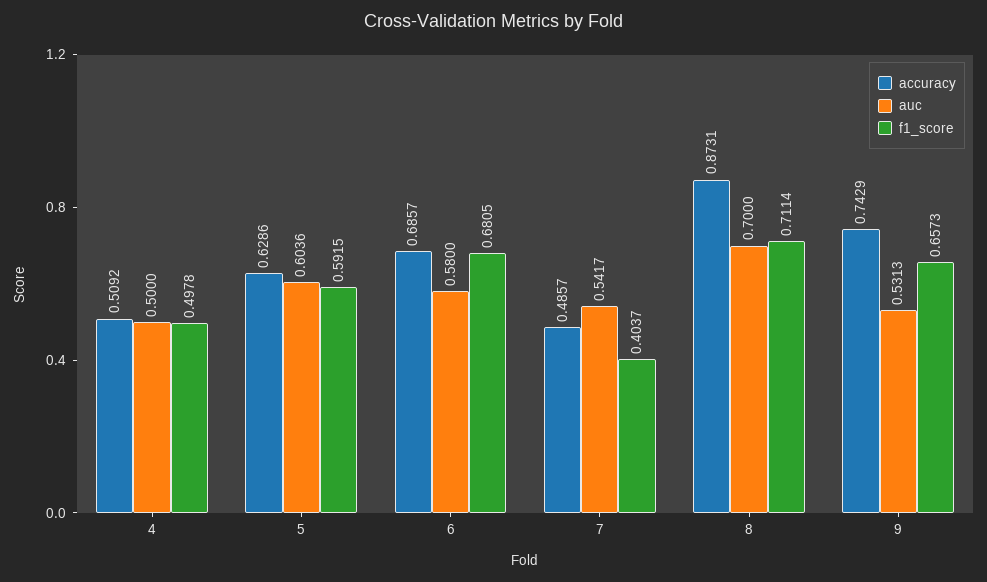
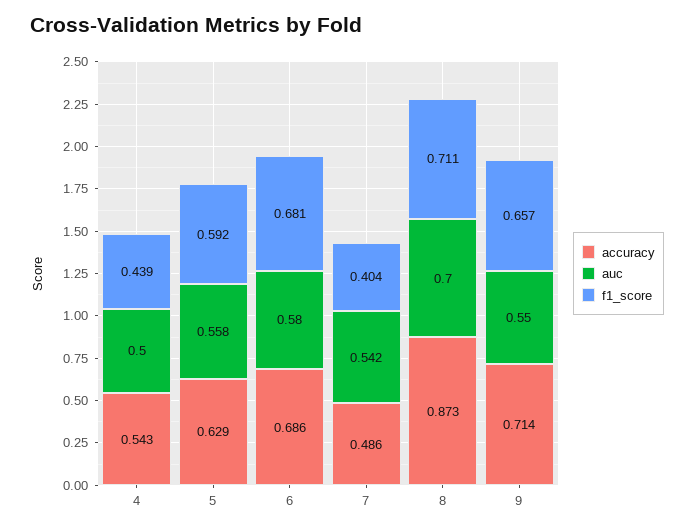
  {
    "accuracy": {
-     "4": 0.5092,
+     "4": 0.543,
      "5": 0.6286,
      "6": 0.6857,
      "7": 0.4857,
      "8": 0.8731,
-     "9": 0.7429
+     "9": 0.714
    },
    "auc": {
      "4": 0.5,
-     "5": 0.6036,
+     "5": 0.558,
      "6": 0.58,
      "7": 0.5417,
      "8": 0.7,
-     "9": 0.5313
+     "9": 0.55
    },
    "f1_score": {
-     "4": 0.4978,
+     "4": 0.439,
      "5": 0.5915,
      "6": 0.6805,
      "7": 0.4037,
      "8": 0.7114,
      "9": 0.6573
    }
  }

